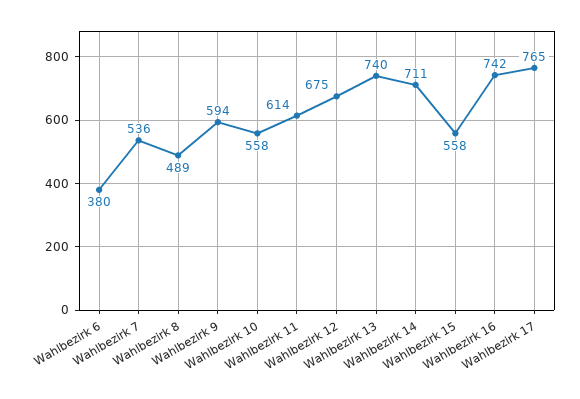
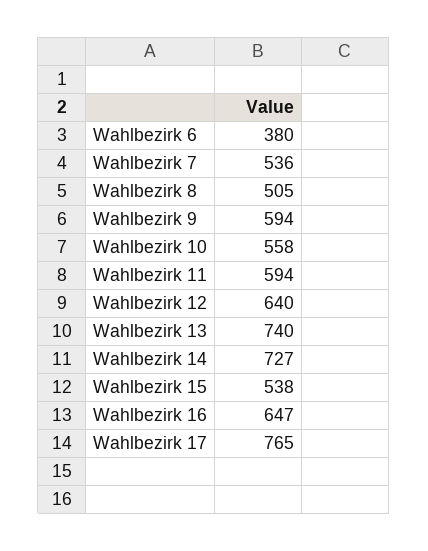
  {
    "Wahlbezirk 6": 380,
    "Wahlbezirk 7": 536,
-   "Wahlbezirk 8": 489,
+   "Wahlbezirk 8": 505,
    "Wahlbezirk 9": 594,
    "Wahlbezirk 10": 558,
-   "Wahlbezirk 11": 614,
+   "Wahlbezirk 11": 594,
-   "Wahlbezirk 12": 675,
+   "Wahlbezirk 12": 640,
    "Wahlbezirk 13": 740,
-   "Wahlbezirk 14": 711,
+   "Wahlbezirk 14": 727,
-   "Wahlbezirk 15": 558,
+   "Wahlbezirk 15": 538,
-   "Wahlbezirk 16": 742,
+   "Wahlbezirk 16": 647,
    "Wahlbezirk 17": 765
  }

